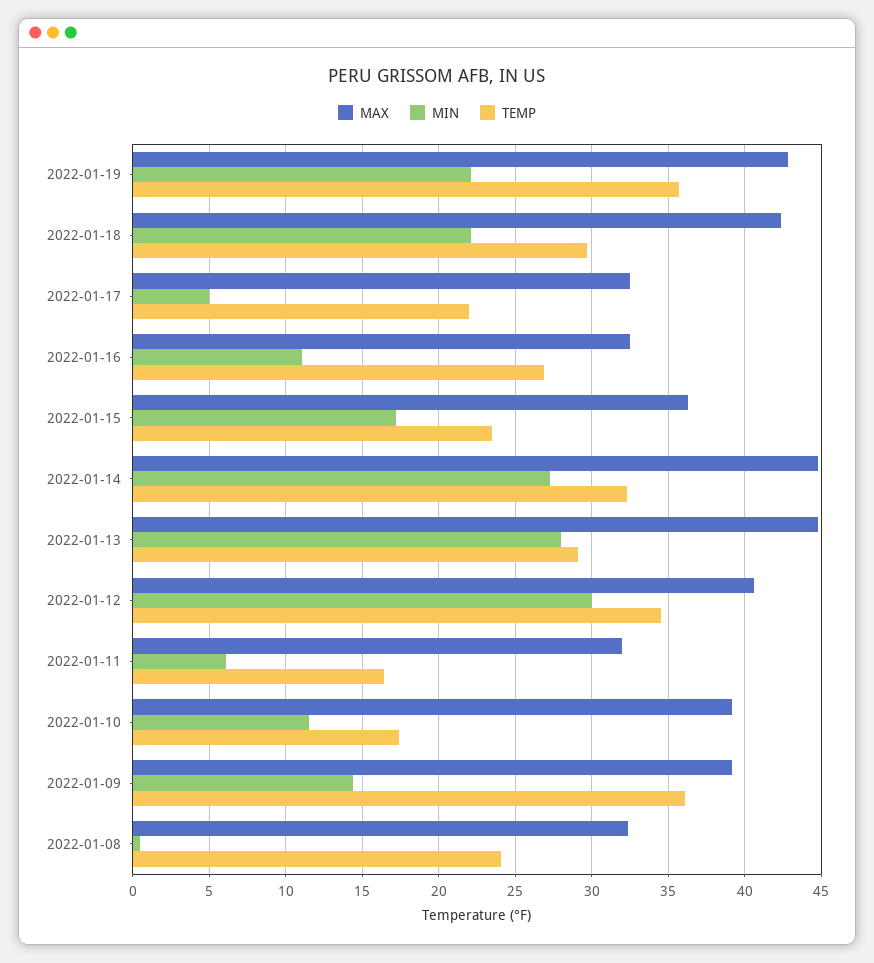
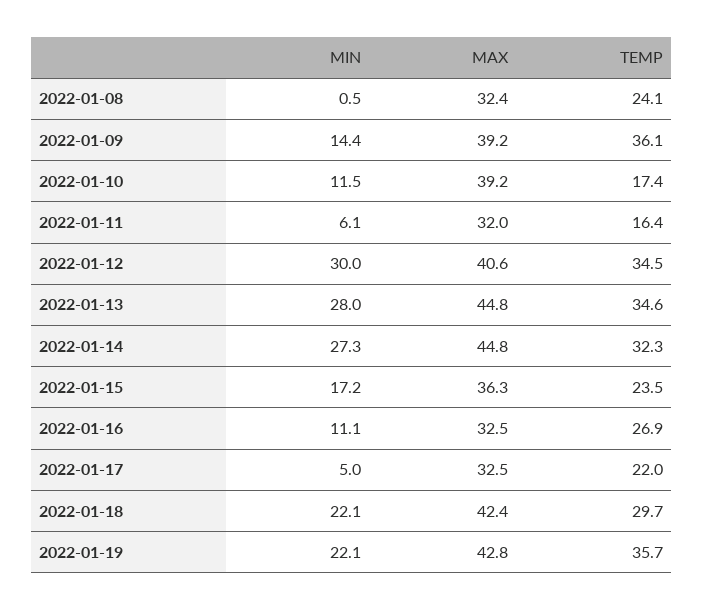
  {
    "MAX": {
      "2022-01-19": 42.8,
      "2022-01-18": 42.4,
      "2022-01-17": 32.5,
      "2022-01-16": 32.5,
      "2022-01-15": 36.3,
      "2022-01-14": 44.8,
      "2022-01-13": 44.8,
      "2022-01-12": 40.6,
      "2022-01-11": 32,
      "2022-01-10": 39.2,
      "2022-01-09": 39.2,
      "2022-01-08": 32.4
    },
    "MIN": {
      "2022-01-19": 22.1,
      "2022-01-18": 22.1,
      "2022-01-17": 5,
      "2022-01-16": 11.1,
      "2022-01-15": 17.2,
      "2022-01-14": 27.3,
      "2022-01-13": 28,
      "2022-01-12": 30,
      "2022-01-11": 6.1,
      "2022-01-10": 11.5,
      "2022-01-09": 14.4,
      "2022-01-08": 0.5
    },
    "TEMP": {
      "2022-01-19": 35.7,
      "2022-01-18": 29.7,
      "2022-01-17": 22,
      "2022-01-16": 26.9,
      "2022-01-15": 23.5,
      "2022-01-14": 32.3,
-     "2022-01-13": 29,
+     "2022-01-13": 34.6,
      "2022-01-12": 34.5,
      "2022-01-11": 16.4,
      "2022-01-10": 17.4,
      "2022-01-09": 36.1,
      "2022-01-08": 24.1
    }
  }

